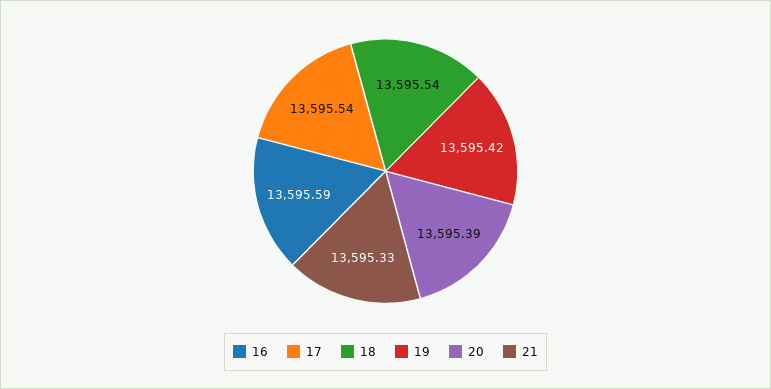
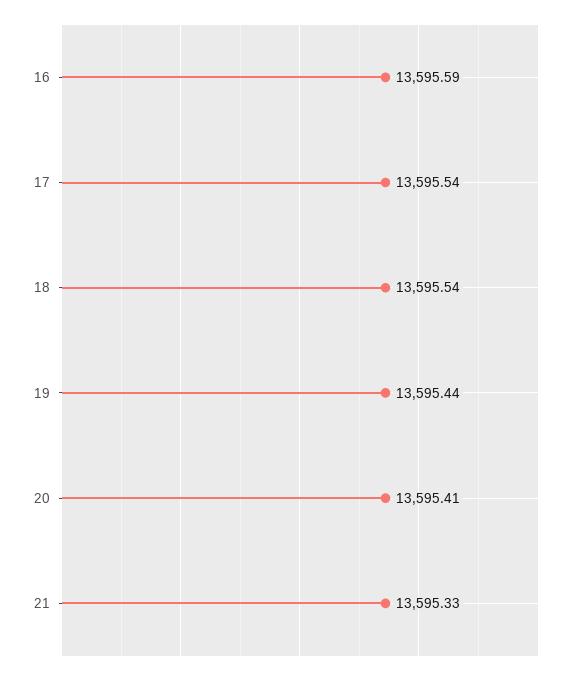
  {
    "16": 13595.59,
    "17": 13595.54,
    "18": 13595.54,
-   "19": 13595.42,
+   "19": 13595.44,
-   "20": 13595.39,
+   "20": 13595.41,
    "21": 13595.33
  }

